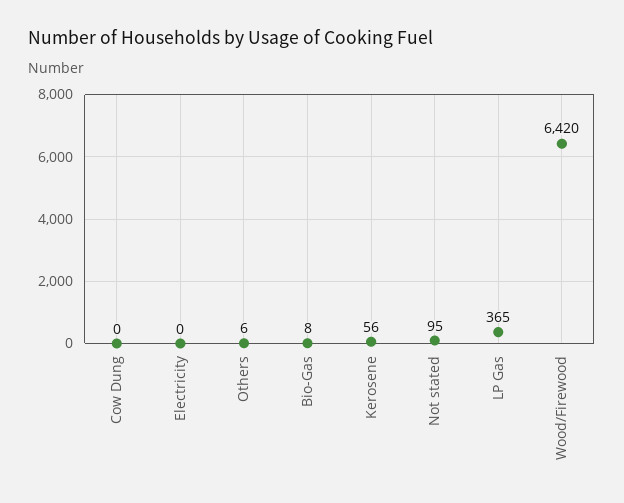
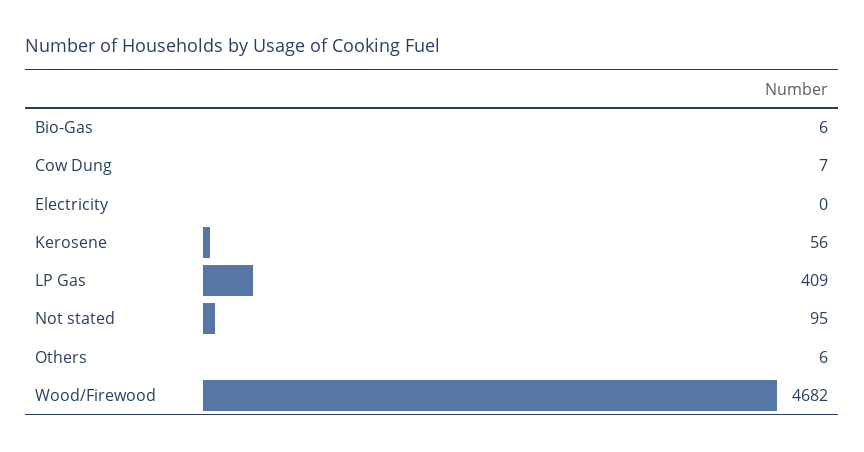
  {
-   "Cow Dung": 0,
+   "Cow Dung": 7,
    "Electricity": 0,
    "Others": 6,
-   "Bio-Gas": 8,
+   "Bio-Gas": 6,
    "Kerosene": 56,
    "Not stated": 95,
-   "LP Gas": 365,
+   "LP Gas": 409,
-   "Wood/Firewood": 6420
+   "Wood/Firewood": 4682
  }

